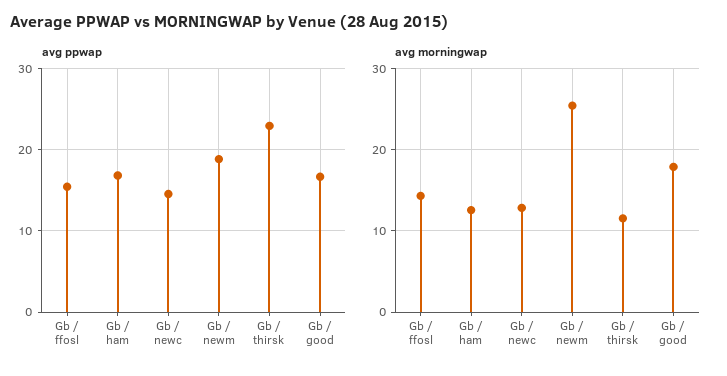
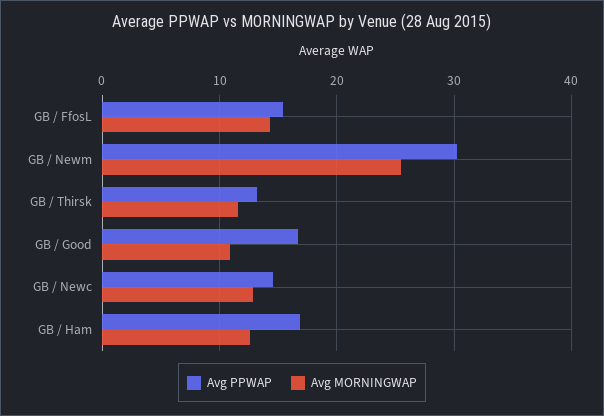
  {
    "avg ppwap": {
      "Gb / ffosl": 15,
      "Gb / ham": 17,
      "Gb / newc": 15,
-     "Gb / newm": 19,
+     "Gb / newm": 30,
-     "Gb / thirsk": 23,
+     "Gb / thirsk": 13,
      "Gb / good": 17
    },
    "avg morningwap": {
      "Gb / ffosl": 14,
      "Gb / ham": 13,
      "Gb / newc": 13,
      "Gb / newm": 25,
      "Gb / thirsk": 12,
-     "Gb / good": 18
+     "Gb / good": 11
    }
  }

